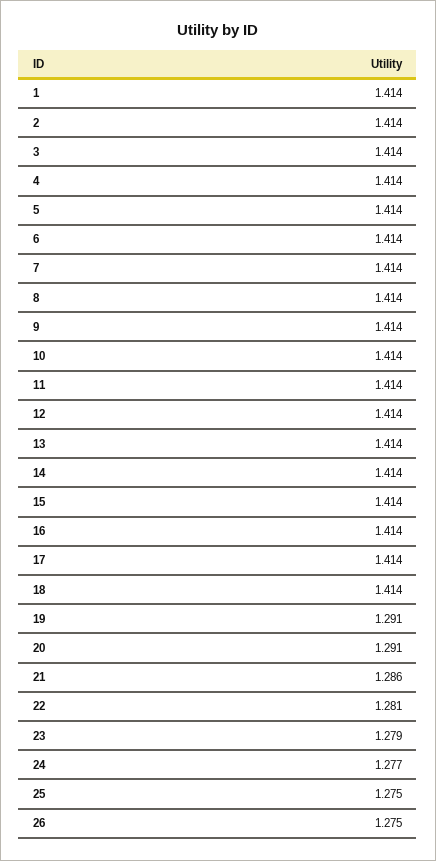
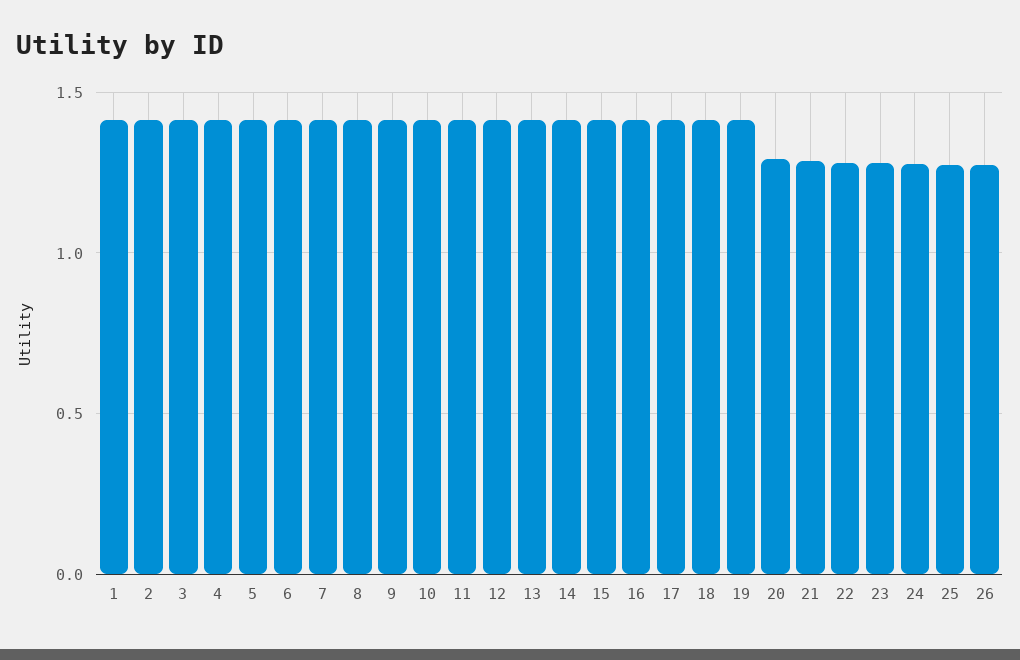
  {
    "1": 1.414,
    "2": 1.414,
    "3": 1.414,
    "4": 1.414,
    "5": 1.414,
    "6": 1.414,
    "7": 1.414,
    "8": 1.414,
    "9": 1.414,
    "10": 1.414,
    "11": 1.414,
    "12": 1.414,
    "13": 1.414,
    "14": 1.414,
    "15": 1.414,
    "16": 1.414,
    "17": 1.414,
    "18": 1.414,
-   "19": 1.291,
+   "19": 1.4,
    "20": 1.291,
    "21": 1.286,
    "22": 1.281,
    "23": 1.279,
    "24": 1.277,
    "25": 1.275,
    "26": 1.275
  }

